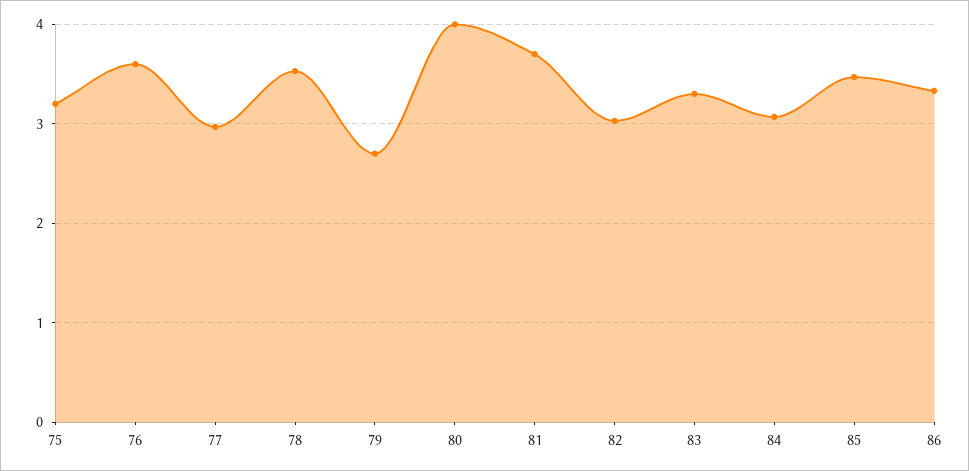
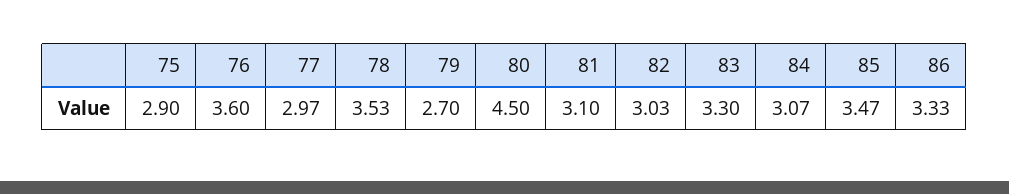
  {
-   "75": 3.2,
+   "75": 2.9,
    "76": 3.6,
    "77": 2.97,
    "78": 3.53,
    "79": 2.7,
-   "80": 4,
+   "80": 4.5,
-   "81": 3.7,
+   "81": 3.1,
    "82": 3.03,
    "83": 3.3,
    "84": 3.07,
    "85": 3.47,
    "86": 3.33
  }

